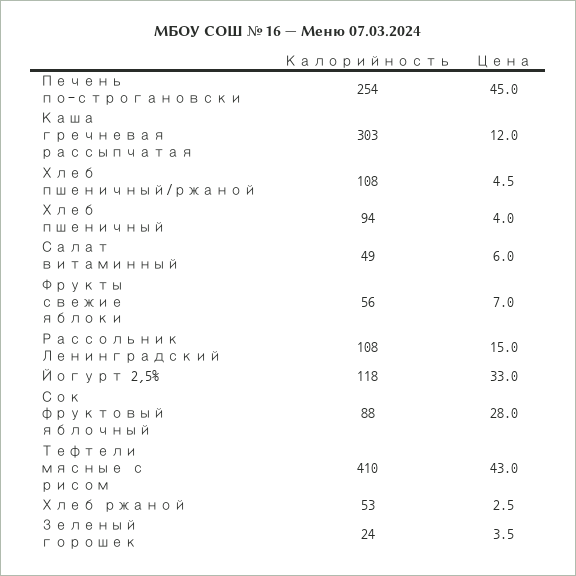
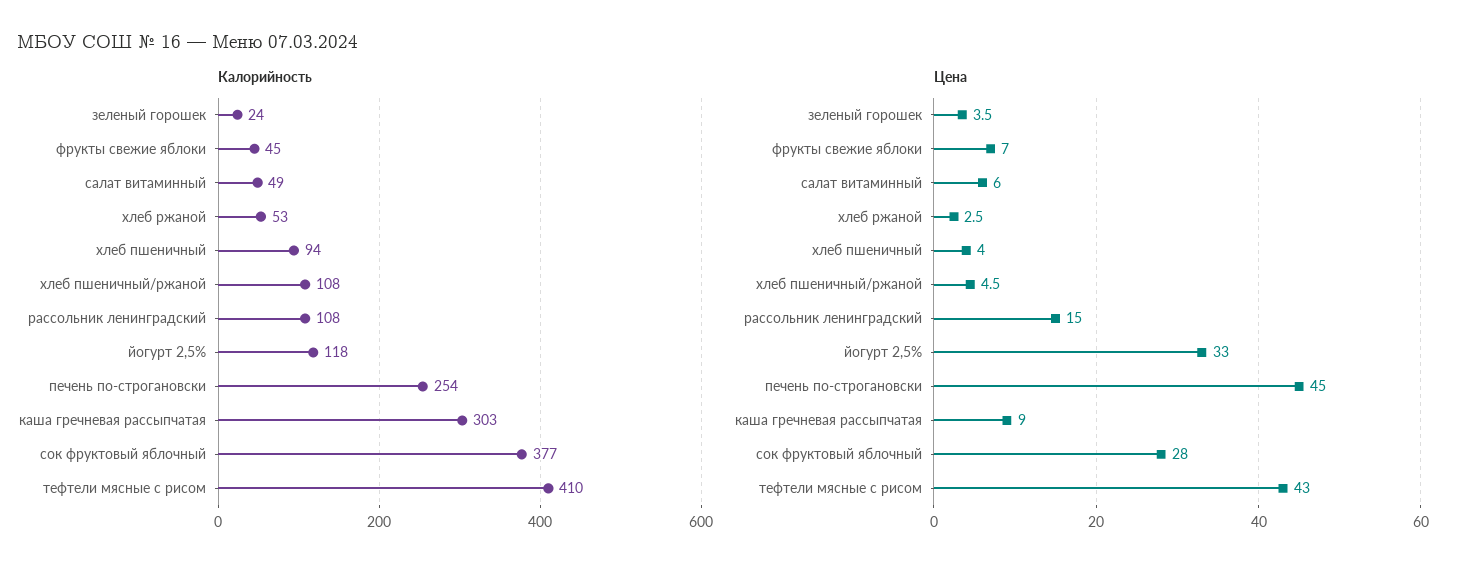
  {
    "Калорийность": {
      "Печень по-строгановски": 254,
      "Каша гречневая рассыпчатая": 303,
      "Хлеб пшеничный/ржаной": 108,
      "Хлеб пшеничный": 94,
      "Салат витаминный": 49,
-     "Фрукты свежие яблоки": 56,
+     "Фрукты свежие яблоки": 45,
      "Рассольник Ленинградский": 108,
      "Йогурт 2,5%": 118,
-     "Сок фруктовый яблочный": 88,
+     "Сок фруктовый яблочный": 377,
      "Тефтели мясные с рисом": 410,
      "Хлеб ржаной": 53,
      "Зеленый горошек": 24
    },
    "Цена": {
      "Печень по-строгановски": 45,
-     "Каша гречневая рассыпчатая": 12,
+     "Каша гречневая рассыпчатая": 9,
      "Хлеб пшеничный/ржаной": 4.5,
      "Хлеб пшеничный": 4,
      "Салат витаминный": 6,
      "Фрукты свежие яблоки": 7,
      "Рассольник Ленинградский": 15,
      "Йогурт 2,5%": 33,
      "Сок фруктовый яблочный": 28,
      "Тефтели мясные с рисом": 43,
      "Хлеб ржаной": 2.5,
      "Зеленый горошек": 3.5
    }
  }

